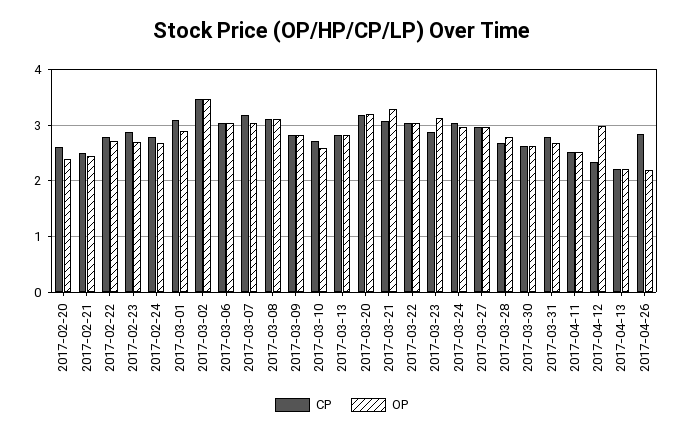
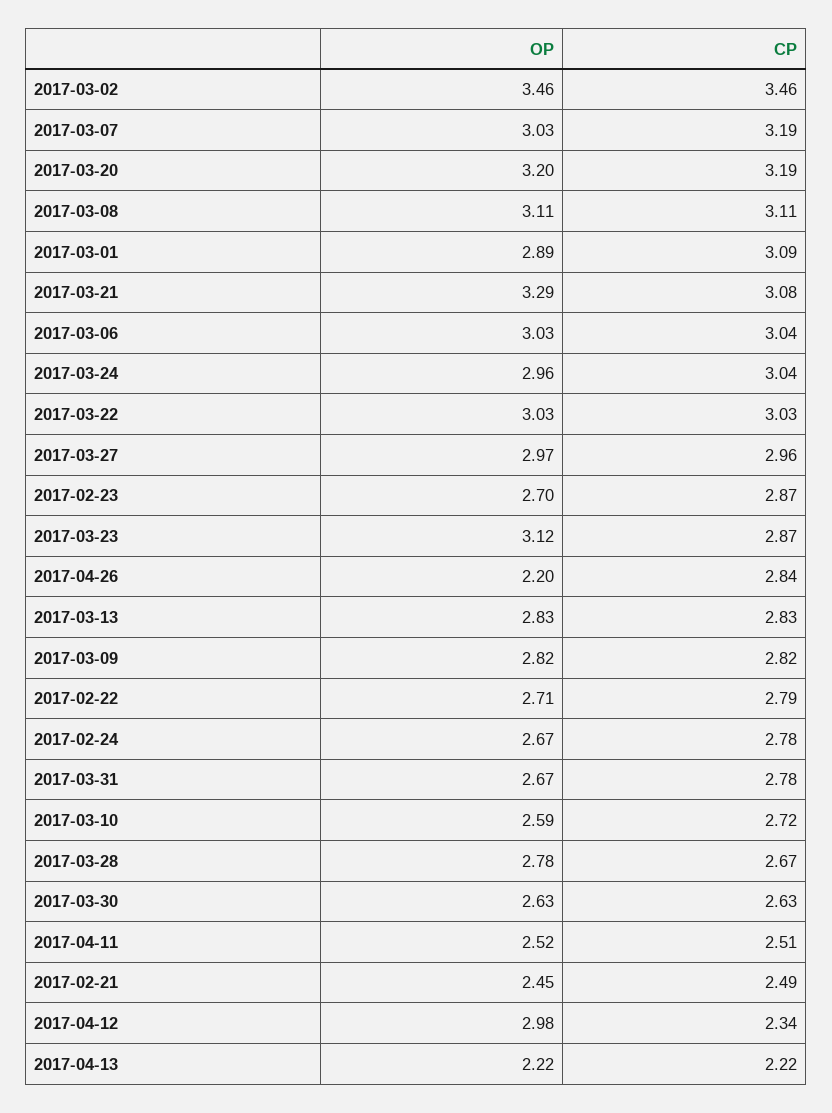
  {
    "CP": {
-     "2017-02-20": 2.6,
      "2017-02-21": 2.49,
      "2017-02-22": 2.79,
      "2017-02-23": 2.87,
      "2017-02-24": 2.78,
      "2017-03-01": 3.09,
      "2017-03-02": 3.46,
      "2017-03-06": 3.04,
      "2017-03-07": 3.19,
      "2017-03-08": 3.11,
      "2017-03-09": 2.82,
      "2017-03-10": 2.72,
      "2017-03-13": 2.83,
      "2017-03-20": 3.19,
      "2017-03-21": 3.08,
      "2017-03-22": 3.03,
      "2017-03-23": 2.87,
      "2017-03-24": 3.04,
      "2017-03-27": 2.96,
      "2017-03-28": 2.67,
      "2017-03-30": 2.63,
      "2017-03-31": 2.78,
      "2017-04-11": 2.51,
      "2017-04-12": 2.34,
      "2017-04-13": 2.22,
      "2017-04-26": 2.84
    },
    "OP": {
-     "2017-02-20": 2.4,
      "2017-02-21": 2.45,
      "2017-02-22": 2.71,
      "2017-02-23": 2.7,
      "2017-02-24": 2.67,
      "2017-03-01": 2.89,
      "2017-03-02": 3.46,
      "2017-03-06": 3.03,
      "2017-03-07": 3.03,
      "2017-03-08": 3.11,
      "2017-03-09": 2.82,
      "2017-03-10": 2.59,
      "2017-03-13": 2.83,
      "2017-03-20": 3.2,
      "2017-03-21": 3.29,
      "2017-03-22": 3.03,
      "2017-03-23": 3.12,
      "2017-03-24": 2.96,
      "2017-03-27": 2.97,
      "2017-03-28": 2.78,
      "2017-03-30": 2.63,
      "2017-03-31": 2.67,
      "2017-04-11": 2.52,
      "2017-04-12": 2.98,
      "2017-04-13": 2.22,
      "2017-04-26": 2.2
    }
  }

